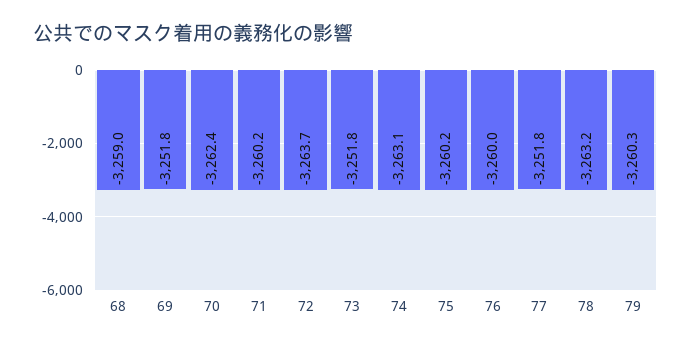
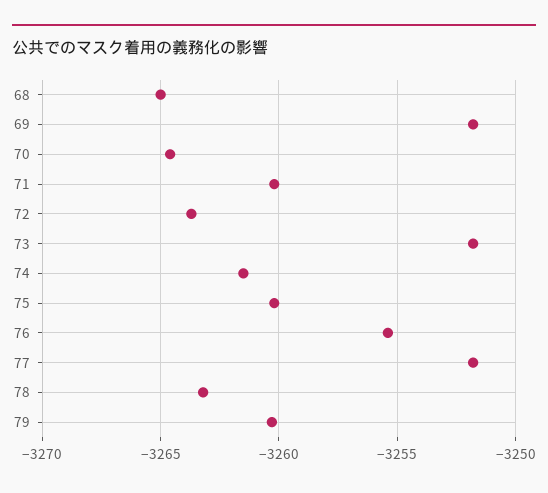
  {
-   "68": -3259,
+   "68": -3265,
    "69": -3251.8,
-   "70": -3262.4,
+   "70": -3264.5,
    "71": -3260.2,
    "72": -3263.7,
    "73": -3251.8,
-   "74": -3263.1,
+   "74": -3261.5,
    "75": -3260.2,
-   "76": -3260,
+   "76": -3255.5,
    "77": -3251.8,
    "78": -3263.2,
    "79": -3260.3
  }

